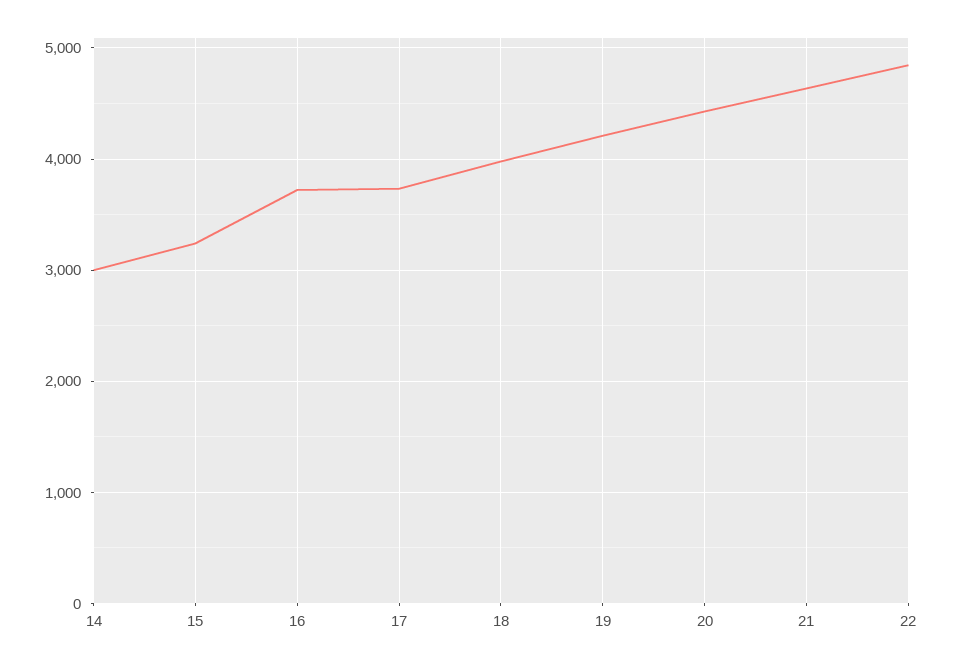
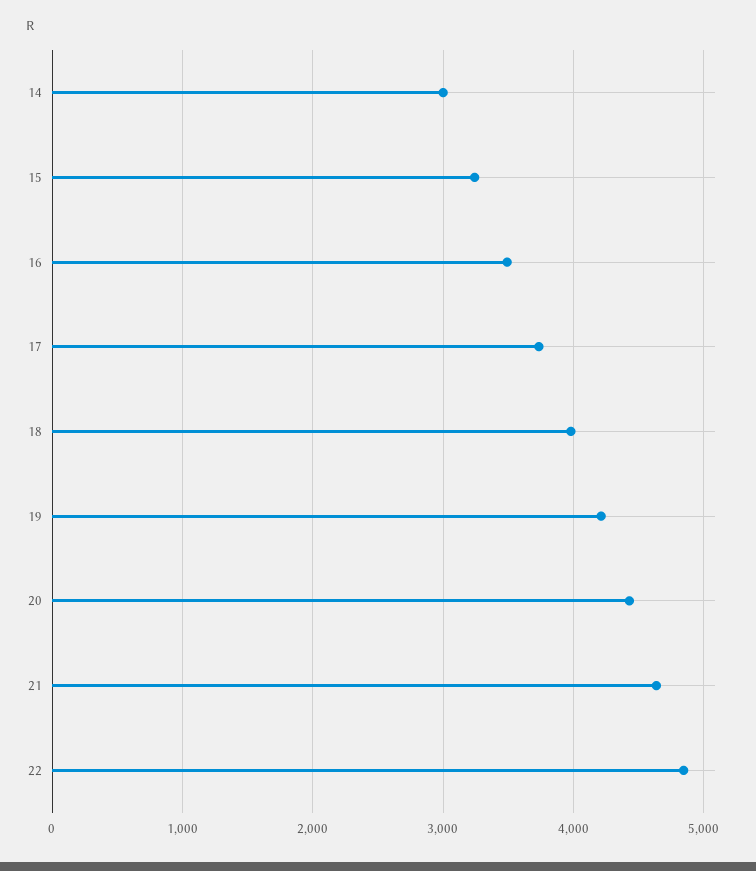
  {
    "14": 3000,
    "15": 3200,
-   "16": 3700,
+   "16": 3500,
    "17": 3700,
    "18": 4000,
    "19": 4200,
    "20": 4400,
    "21": 4600,
    "22": 4800
  }

